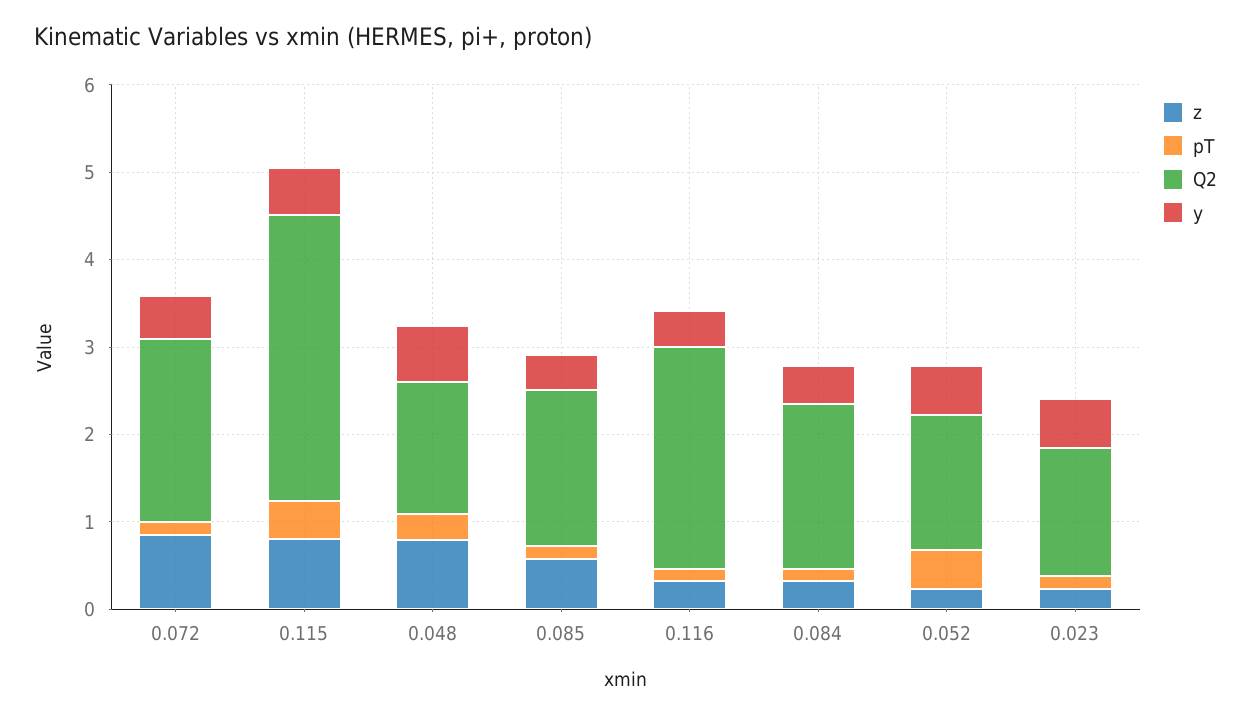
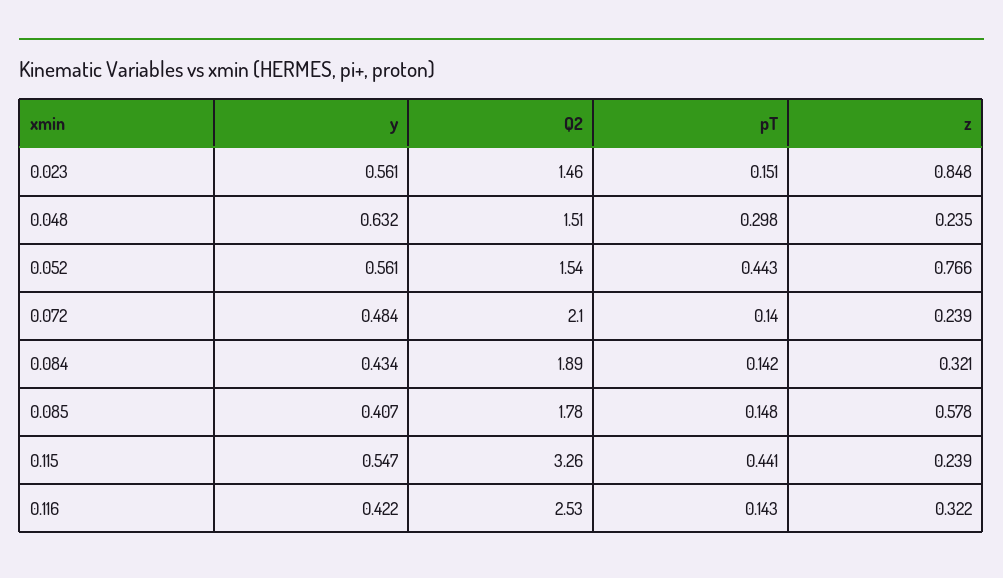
  {
    "z": {
-     "0.072": 0.8,
+     "0.072": 0.239,
-     "0.115": 0.8,
+     "0.115": 0.239,
-     "0.048": 0.8,
+     "0.048": 0.235,
      "0.085": 0.578,
      "0.116": 0.322,
      "0.084": 0.321,
-     "0.052": 0.2,
+     "0.052": 0.766,
-     "0.023": 0.2
+     "0.023": 0.848
    },
    "pT": {
      "0.072": 0.14,
      "0.115": 0.441,
      "0.048": 0.298,
      "0.085": 0.148,
      "0.116": 0.143,
      "0.084": 0.142,
      "0.052": 0.443,
      "0.023": 0.151
    },
    "Q2": {
      "0.072": 2.1,
      "0.115": 3.26,
      "0.048": 1.51,
      "0.085": 1.78,
      "0.116": 2.53,
      "0.084": 1.89,
      "0.052": 1.54,
      "0.023": 1.46
    },
    "y": {
      "0.072": 0.484,
      "0.115": 0.547,
      "0.048": 0.632,
      "0.085": 0.407,
      "0.116": 0.422,
      "0.084": 0.434,
      "0.052": 0.561,
      "0.023": 0.561
    }
  }

